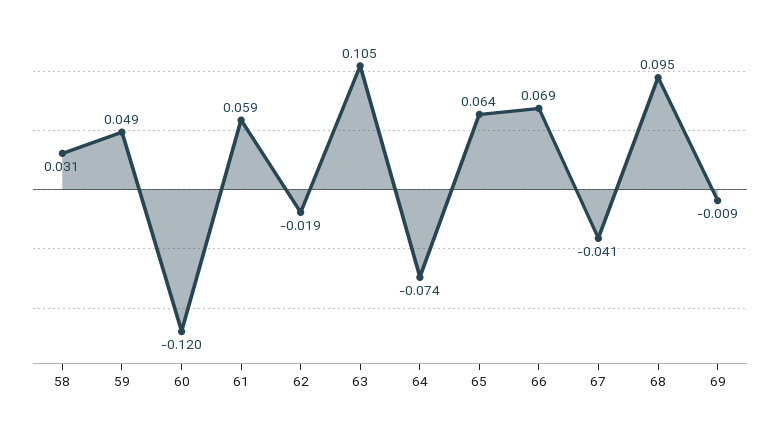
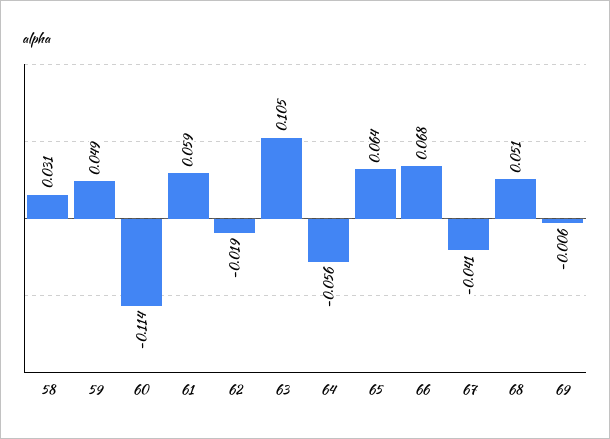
  {
    "58": 0.031,
    "59": 0.049,
-   "60": -0.12,
+   "60": -0.114,
    "61": 0.059,
    "62": -0.019,
    "63": 0.105,
-   "64": -0.074,
+   "64": -0.056,
    "65": 0.064,
-   "66": 0.069,
+   "66": 0.068,
    "67": -0.041,
-   "68": 0.095,
+   "68": 0.051,
-   "69": -0.009
+   "69": -0.006
  }

